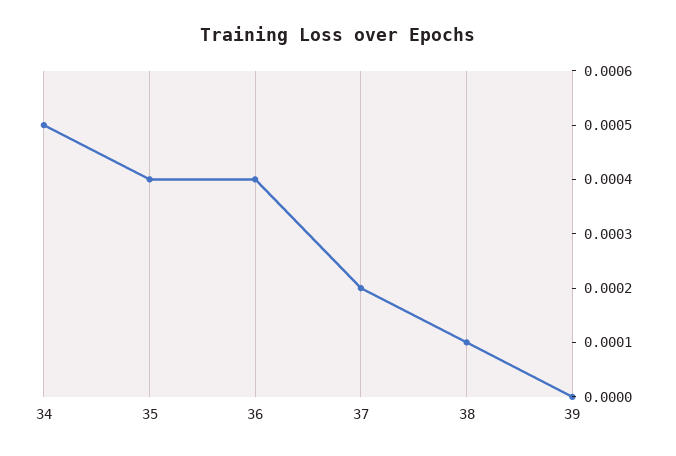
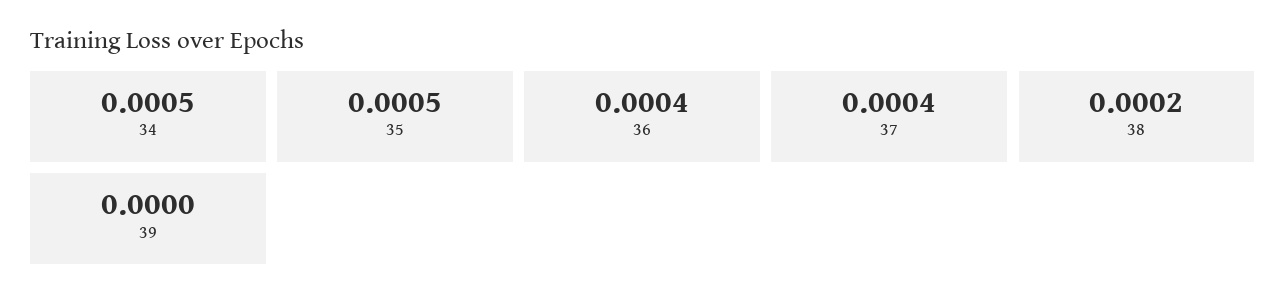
  {
    "34": 0.0005,
-   "35": 0.0004,
+   "35": 0.0005,
    "36": 0.0004,
-   "37": 0.0002,
+   "37": 0.0004,
-   "38": 0.0001,
+   "38": 0.0002,
    "39": 0
  }

